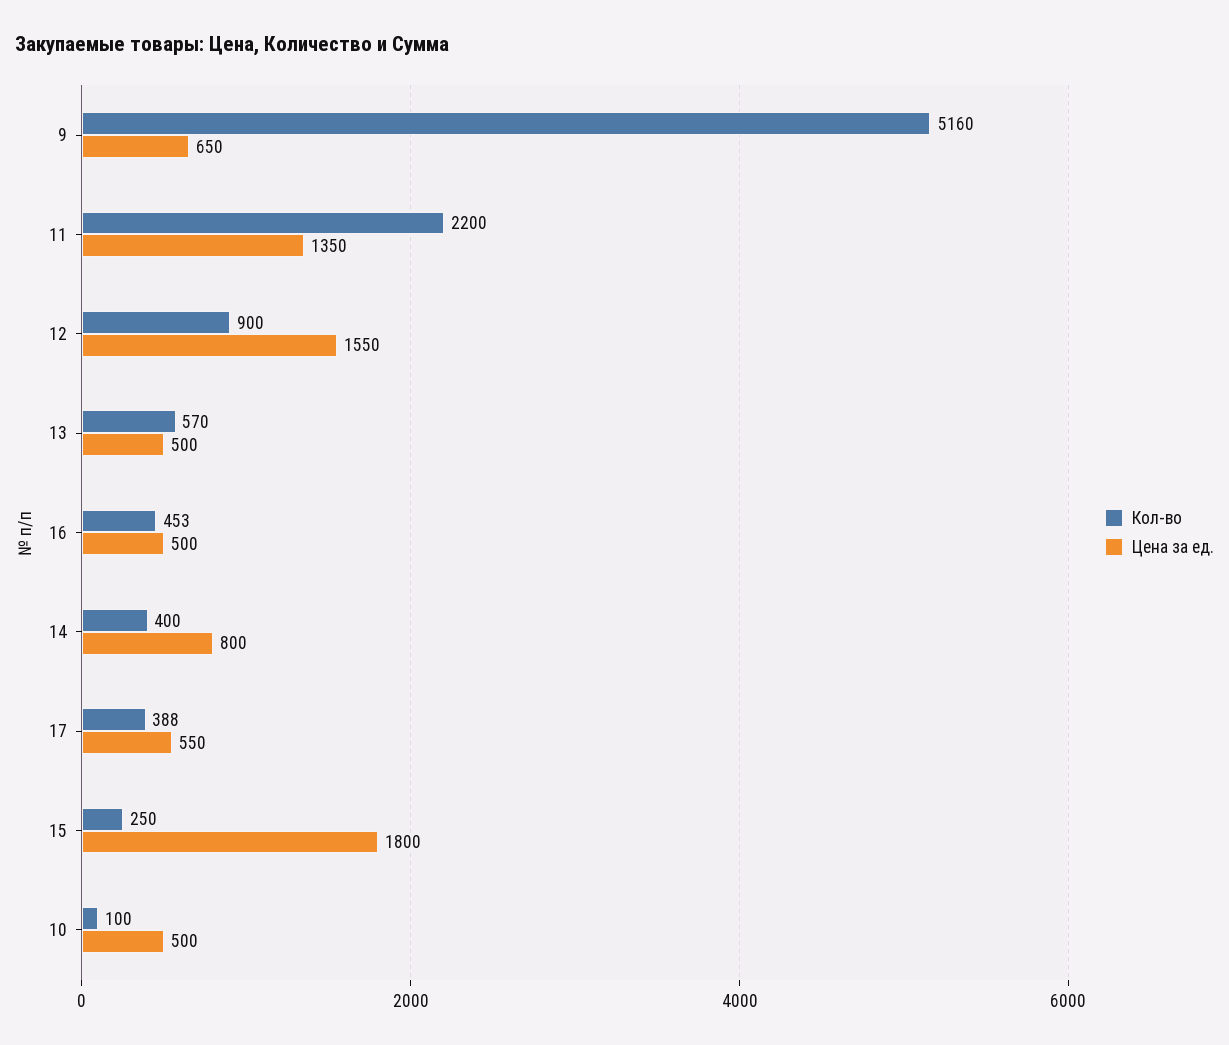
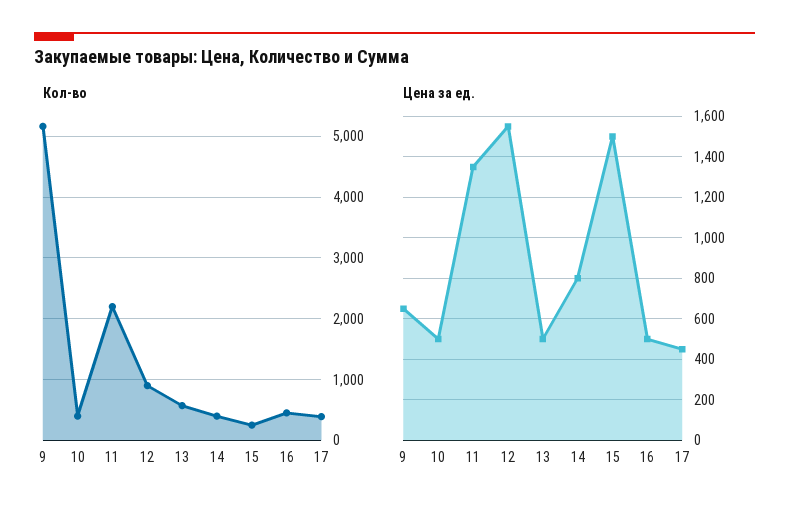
  {
    "Кол-во": {
      "9": 5160,
      "11": 2200,
      "12": 900,
      "13": 570,
      "16": 453,
      "14": 400,
      "17": 388,
      "15": 250,
-     "10": 100
+     "10": 400
    },
    "Цена за ед.": {
      "9": 650,
      "11": 1350,
      "12": 1550,
      "13": 500,
      "16": 500,
      "14": 800,
-     "17": 550,
+     "17": 450,
-     "15": 1800,
+     "15": 1500,
      "10": 500
    }
  }

